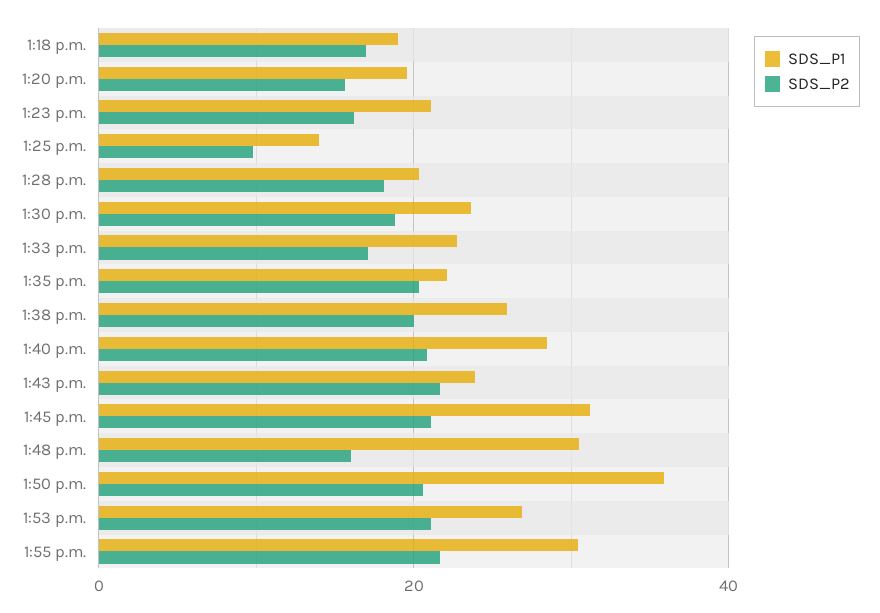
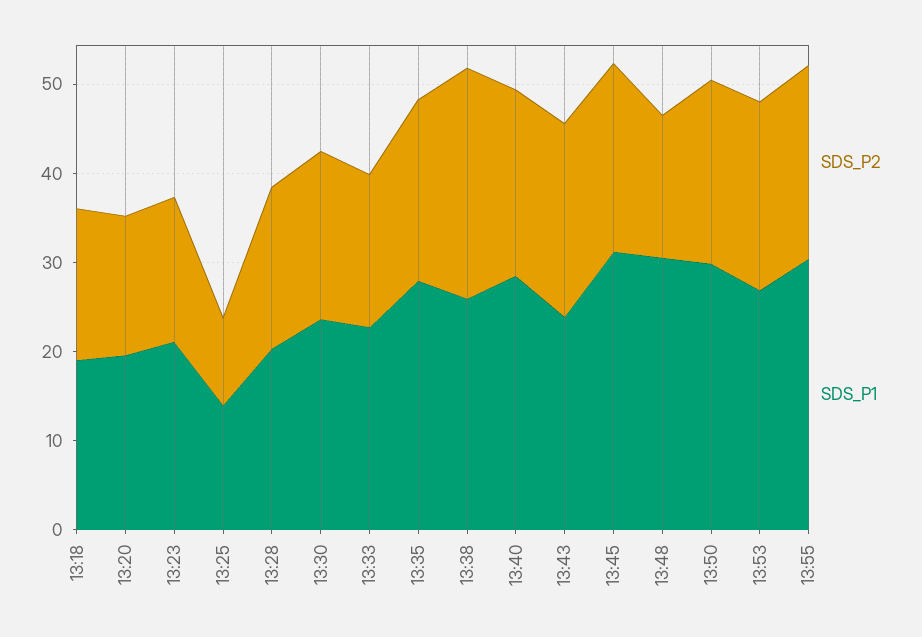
  {
    "SDS_P1": {
      "1:18 p.m.": 20,
      "1:20 p.m.": 20,
      "1:23 p.m.": 22,
      "1:25 p.m.": 14,
      "1:28 p.m.": 20,
      "1:30 p.m.": 24,
      "1:33 p.m.": 22,
-     "1:35 p.m.": 22,
+     "1:35 p.m.": 28,
      "1:38 p.m.": 26,
      "1:40 p.m.": 28,
      "1:43 p.m.": 24,
      "1:45 p.m.": 32,
      "1:48 p.m.": 30,
-     "1:50 p.m.": 36,
+     "1:50 p.m.": 30,
      "1:53 p.m.": 26,
      "1:55 p.m.": 30
    },
    "SDS_P2": {
      "1:18 p.m.": 18,
      "1:20 p.m.": 16,
      "1:23 p.m.": 16,
      "1:25 p.m.": 10,
      "1:28 p.m.": 18,
      "1:30 p.m.": 18,
      "1:33 p.m.": 18,
      "1:35 p.m.": 20,
-     "1:38 p.m.": 20,
+     "1:38 p.m.": 26,
      "1:40 p.m.": 20,
      "1:43 p.m.": 22,
      "1:45 p.m.": 22,
      "1:48 p.m.": 16,
      "1:50 p.m.": 20,
      "1:53 p.m.": 22,
      "1:55 p.m.": 22
    }
  }

